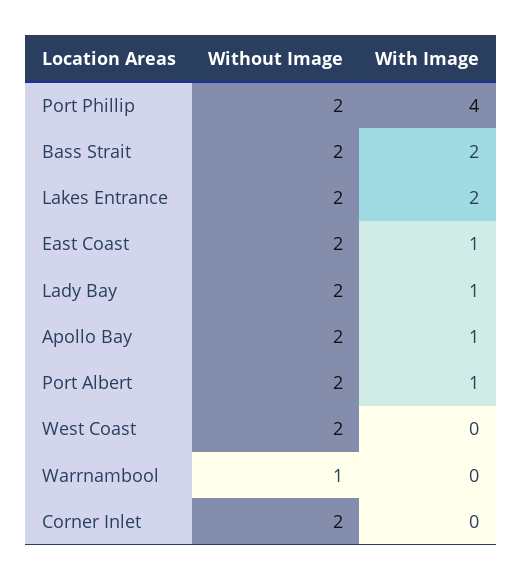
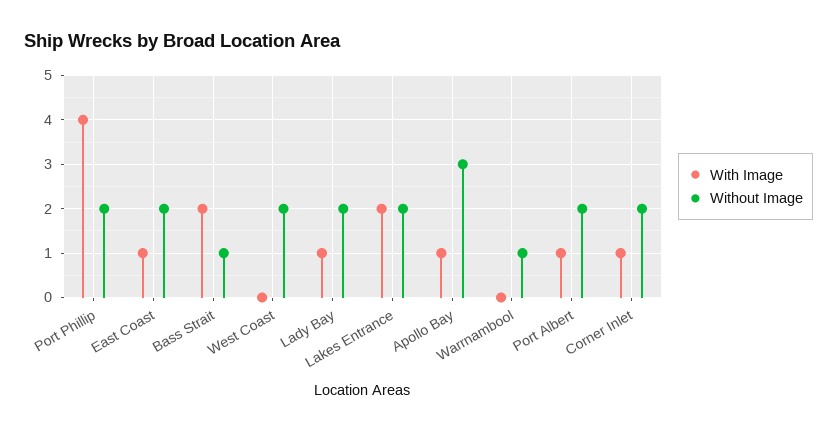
  {
    "Without Image": {
      "Port Phillip": 2,
-     "Bass Strait": 2,
+     "Bass Strait": 1,
      "Lakes Entrance": 2,
      "East Coast": 2,
      "Lady Bay": 2,
-     "Apollo Bay": 2,
+     "Apollo Bay": 3,
      "Port Albert": 2,
      "West Coast": 2,
      "Warrnambool": 1,
      "Corner Inlet": 2
    },
    "With Image": {
      "Port Phillip": 4,
      "Bass Strait": 2,
      "Lakes Entrance": 2,
      "East Coast": 1,
      "Lady Bay": 1,
      "Apollo Bay": 1,
      "Port Albert": 1,
      "West Coast": 0,
      "Warrnambool": 0,
-     "Corner Inlet": 0
+     "Corner Inlet": 1
    }
  }

